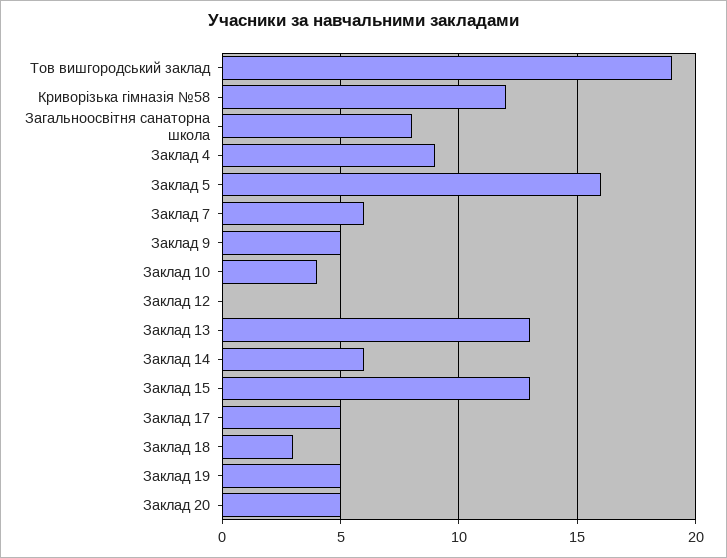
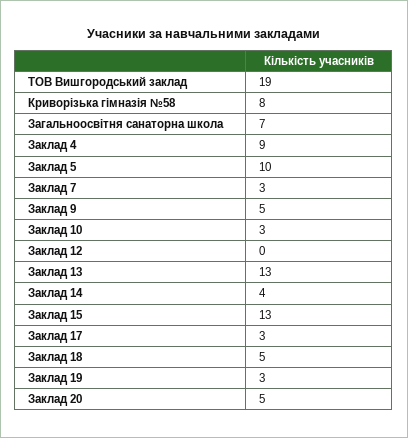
  {
    "Тов вишгородський заклад": 19,
-   "Криворізька гімназія №58": 12,
+   "Криворізька гімназія №58": 8,
-   "Загальноосвітня санаторна школа": 8,
+   "Загальноосвітня санаторна школа": 7,
    "Заклад 4": 9,
-   "Заклад 5": 16,
+   "Заклад 5": 10,
-   "Заклад 7": 6,
+   "Заклад 7": 3,
    "Заклад 9": 5,
-   "Заклад 10": 4,
+   "Заклад 10": 3,
    "Заклад 12": 0,
    "Заклад 13": 13,
-   "Заклад 14": 6,
+   "Заклад 14": 4,
    "Заклад 15": 13,
-   "Заклад 17": 5,
+   "Заклад 17": 3,
-   "Заклад 18": 3,
+   "Заклад 18": 5,
-   "Заклад 19": 5,
+   "Заклад 19": 3,
    "Заклад 20": 5
  }

